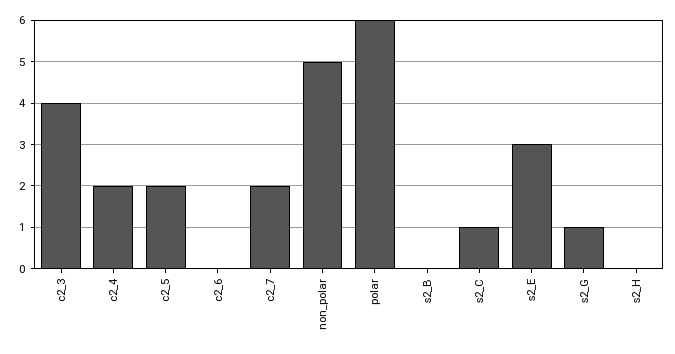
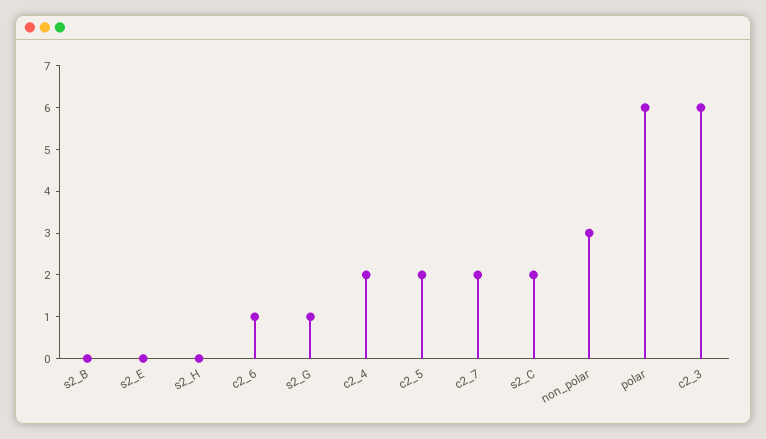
  {
-   "c2_3": 4,
+   "c2_3": 6,
    "c2_4": 2,
    "c2_5": 2,
-   "c2_6": 0,
+   "c2_6": 1,
    "c2_7": 2,
-   "non_polar": 5,
+   "non_polar": 3,
    "polar": 6,
    "s2_B": 0,
-   "s2_C": 1,
+   "s2_C": 2,
-   "s2_E": 3,
+   "s2_E": 0,
    "s2_G": 1,
    "s2_H": 0
  }

